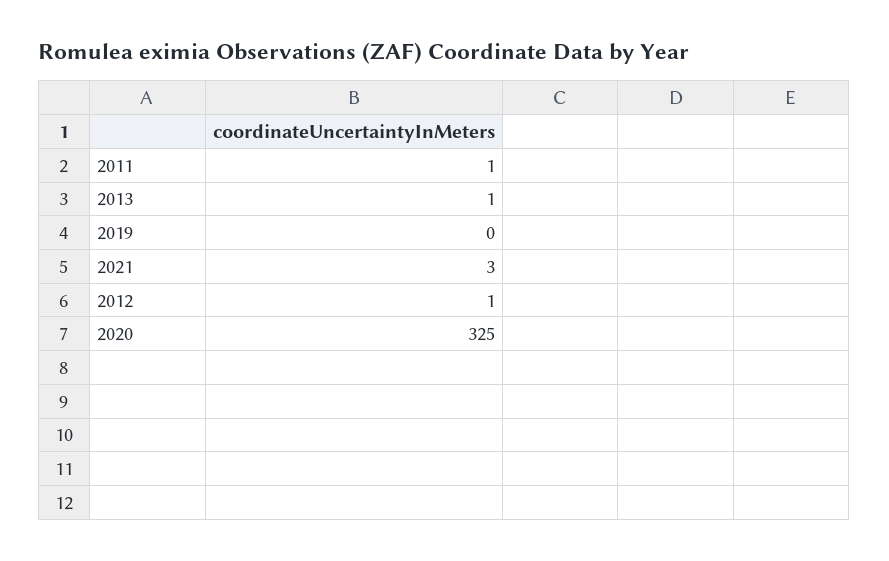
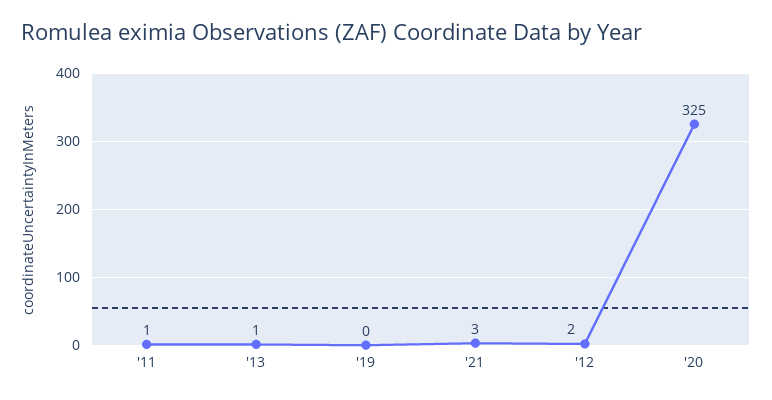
  {
    "2011": 1,
    "2013": 1,
    "2019": 0,
    "2021": 3,
-   "2012": 1,
+   "2012": 2,
    "2020": 325
  }

